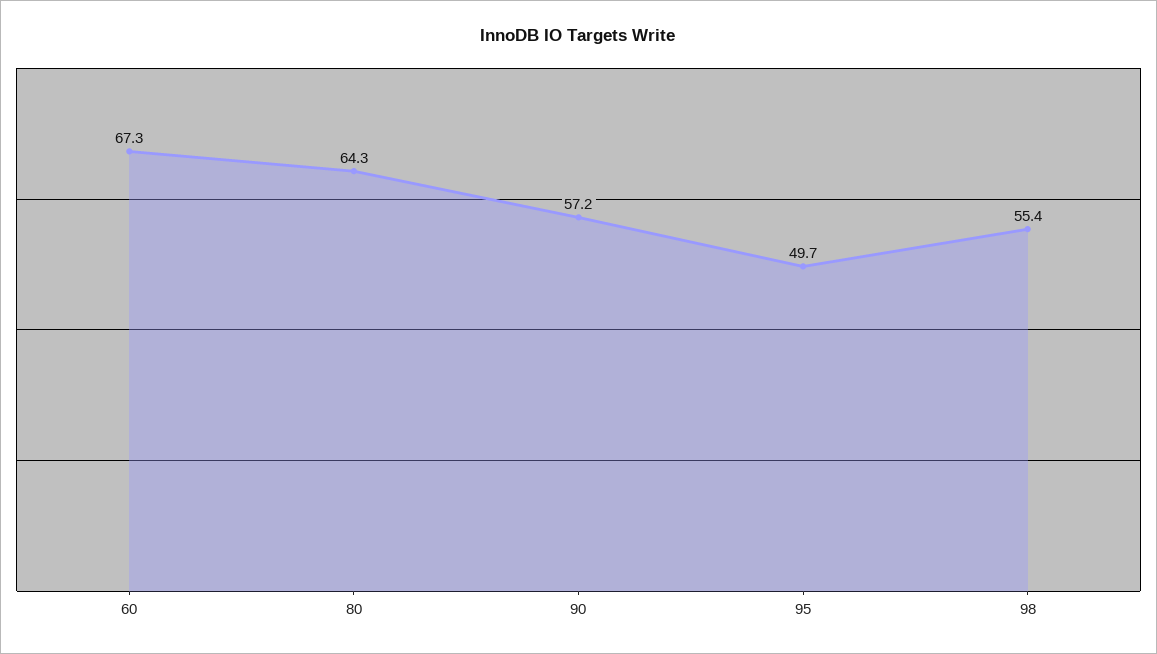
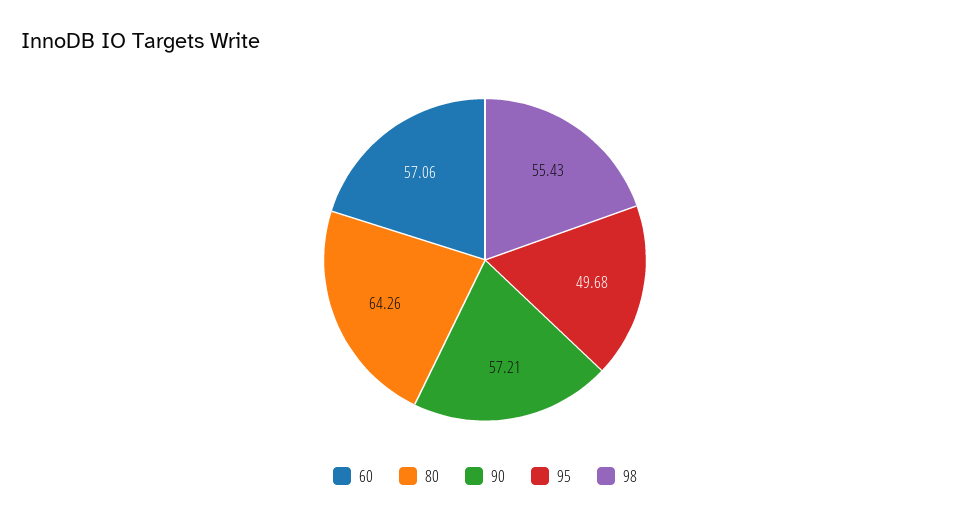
  {
-   "60": 67.3,
+   "60": 57.06,
    "80": 64.26,
    "90": 57.21,
    "95": 49.68,
    "98": 55.43
  }

